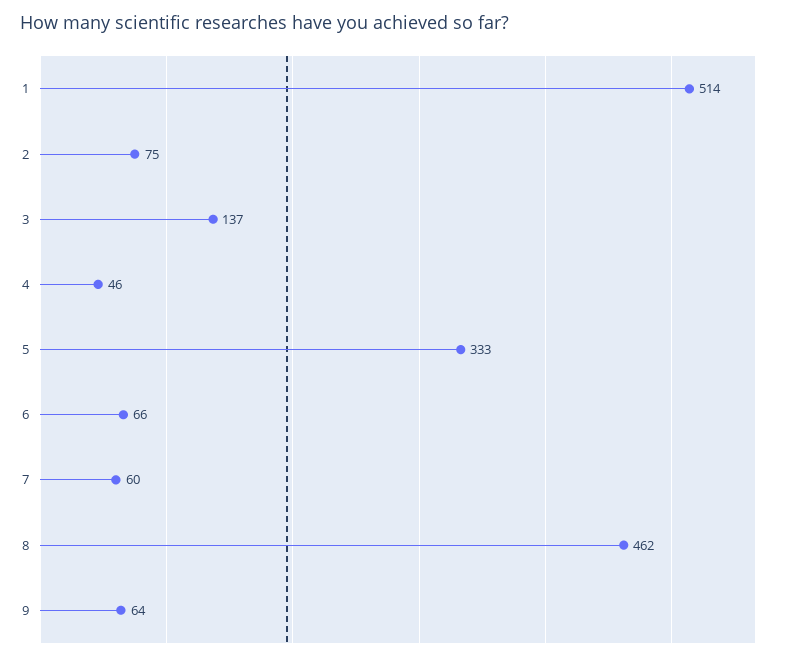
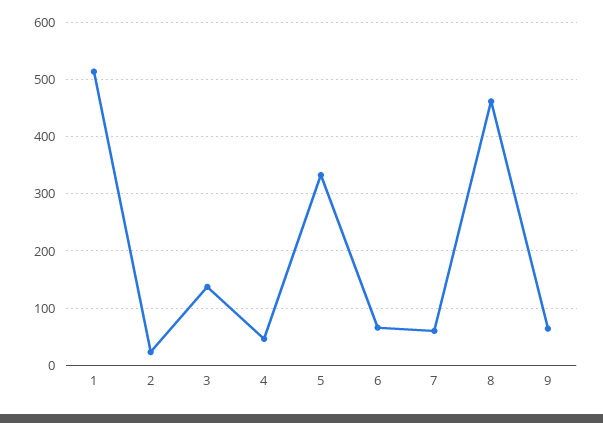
  {
    "1": 514,
-   "2": 75,
+   "2": 20,
    "3": 137,
    "4": 46,
    "5": 333,
    "6": 66,
    "7": 60,
    "8": 462,
    "9": 64
  }

